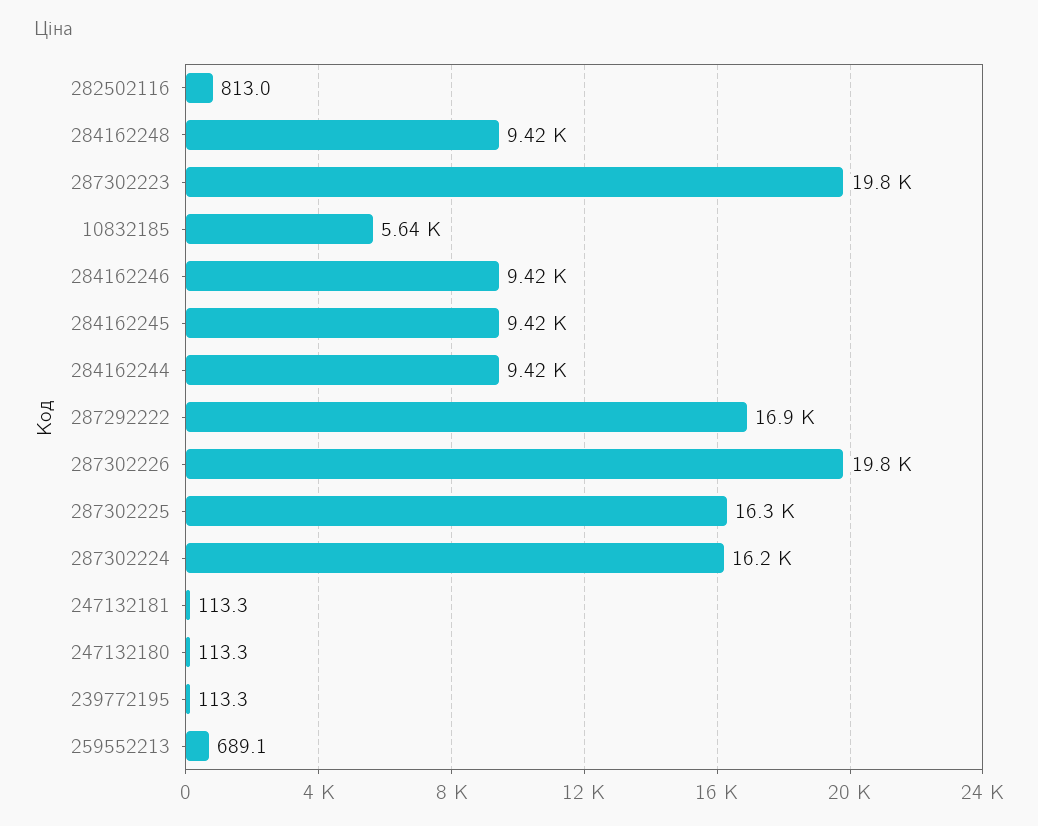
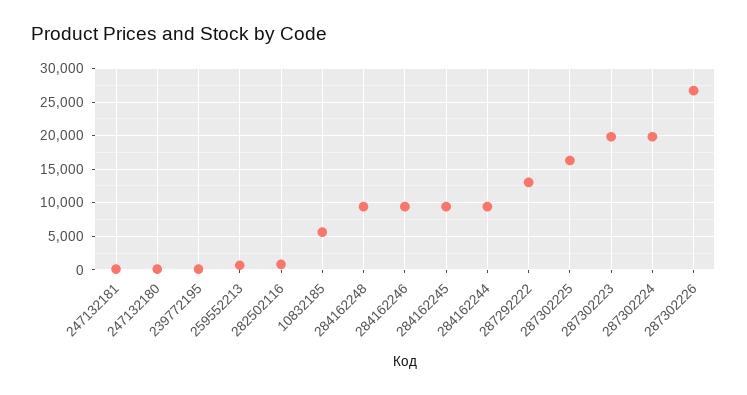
  {
    "282502116": 813,
    "284162248": 9420,
    "287302223": 19800,
    "10832185": 5640,
    "284162246": 9420,
    "284162245": 9420,
    "284162244": 9420,
-   "287292222": 16900,
+   "287292222": 13000,
-   "287302226": 19800,
+   "287302226": 27000,
    "287302225": 16300,
-   "287302224": 16200,
+   "287302224": 20000,
    "247132181": 113.3,
    "247132180": 113.3,
    "239772195": 113.3,
    "259552213": 689.1
  }

